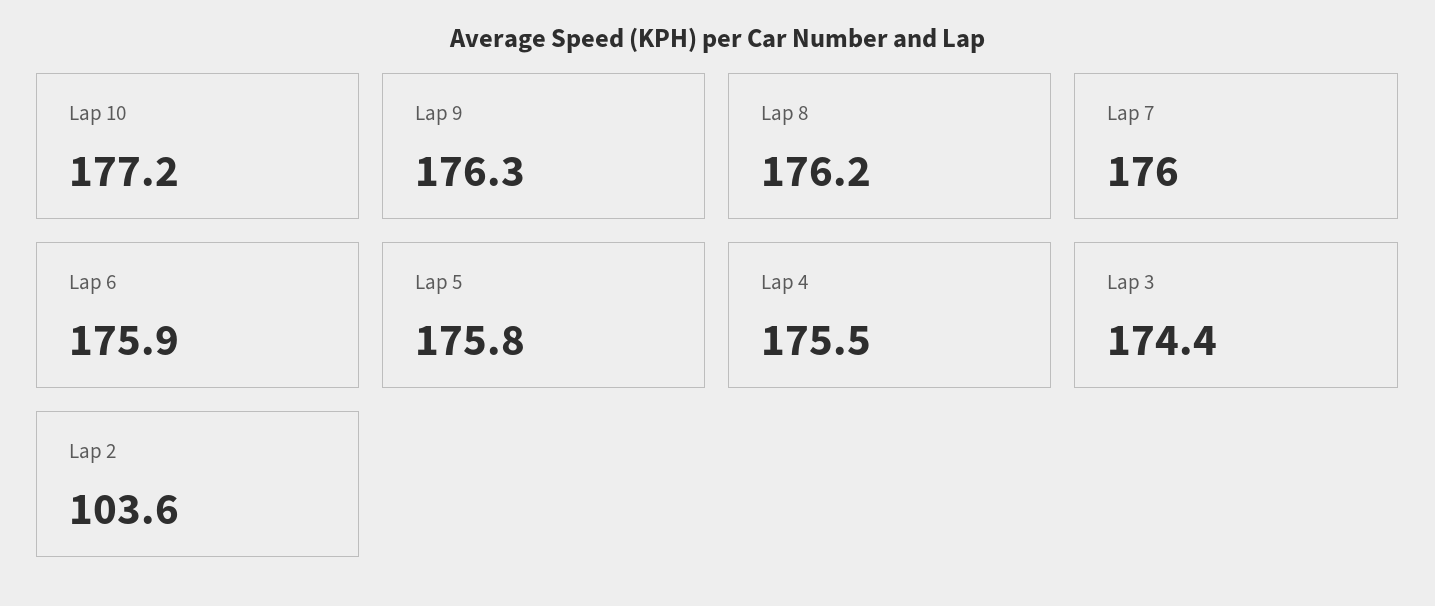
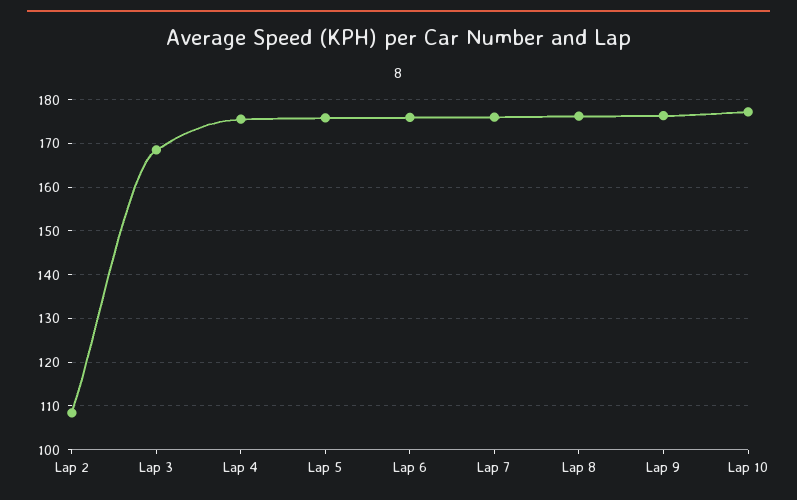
  {
    "Lap 10": 177.2,
    "Lap 9": 176.3,
    "Lap 8": 176.2,
    "Lap 7": 176,
    "Lap 6": 175.9,
    "Lap 5": 175.8,
    "Lap 4": 175.5,
-   "Lap 3": 174.4,
+   "Lap 3": 168,
-   "Lap 2": 103.6
+   "Lap 2": 108
  }

